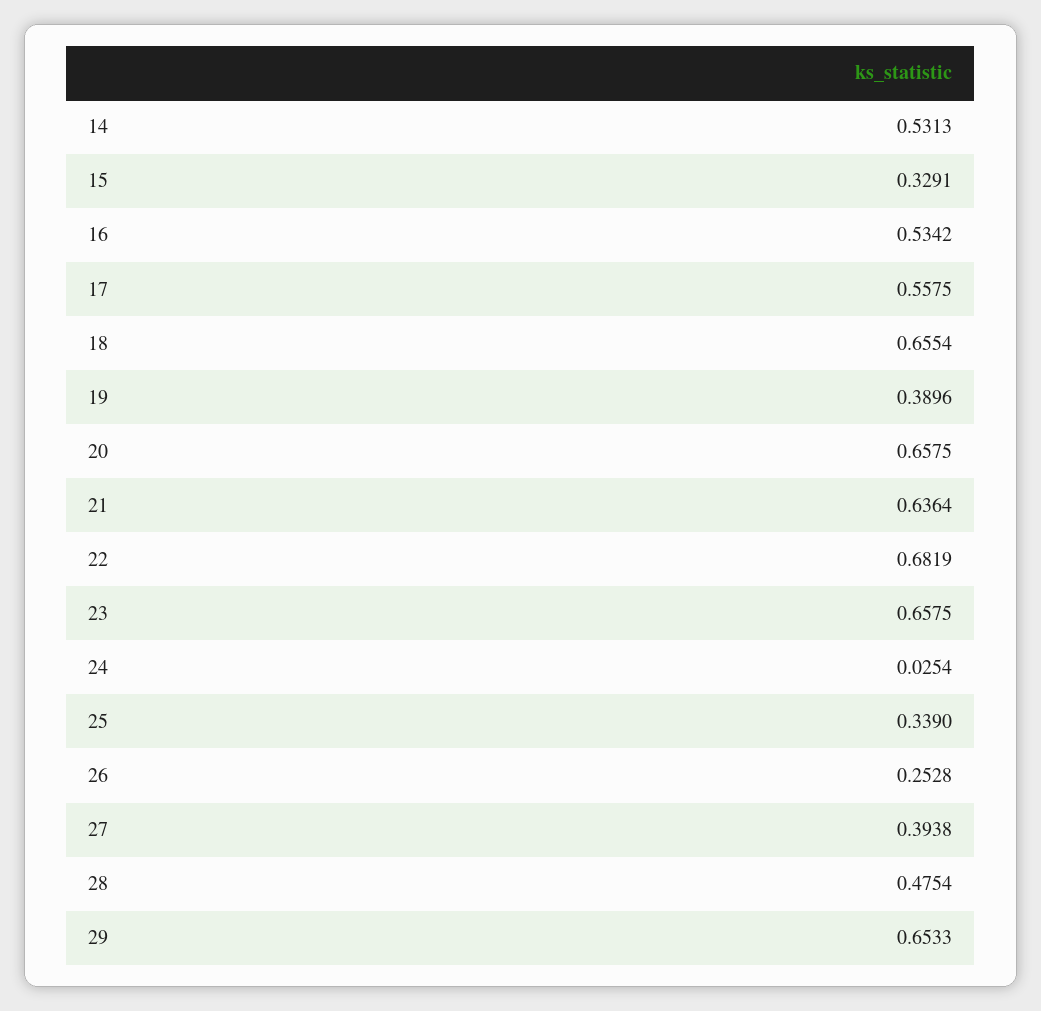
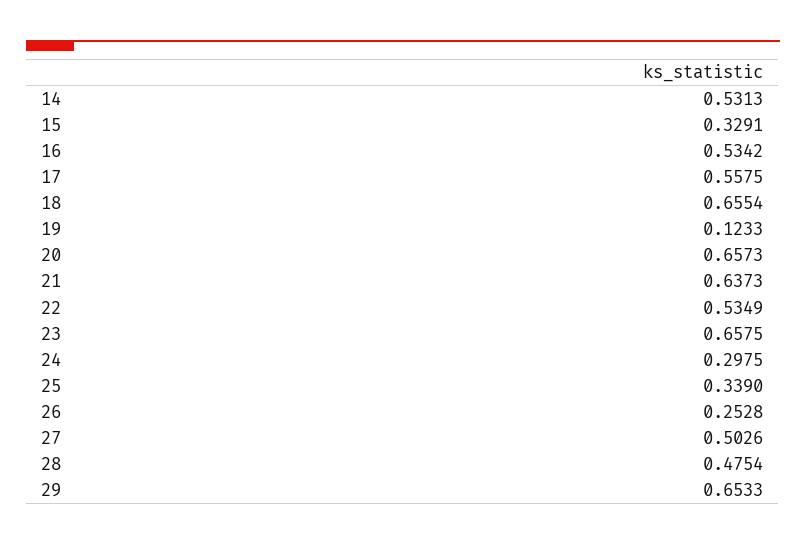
  {
    "14": 0.5313,
    "15": 0.3291,
    "16": 0.5342,
    "17": 0.5575,
    "18": 0.6554,
-   "19": 0.3896,
+   "19": 0.1233,
-   "20": 0.6575,
+   "20": 0.6573,
-   "21": 0.6364,
+   "21": 0.6373,
-   "22": 0.6819,
+   "22": 0.5349,
    "23": 0.6575,
-   "24": 0.0254,
+   "24": 0.2975,
    "25": 0.339,
    "26": 0.2528,
-   "27": 0.3938,
+   "27": 0.5026,
    "28": 0.4754,
    "29": 0.6533
  }

